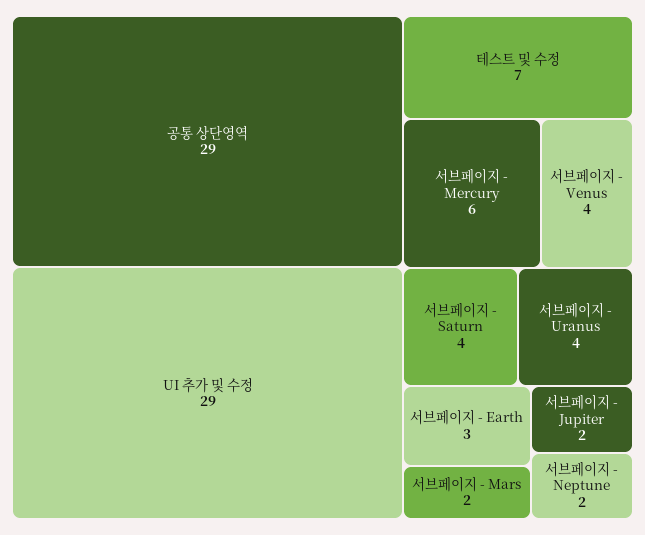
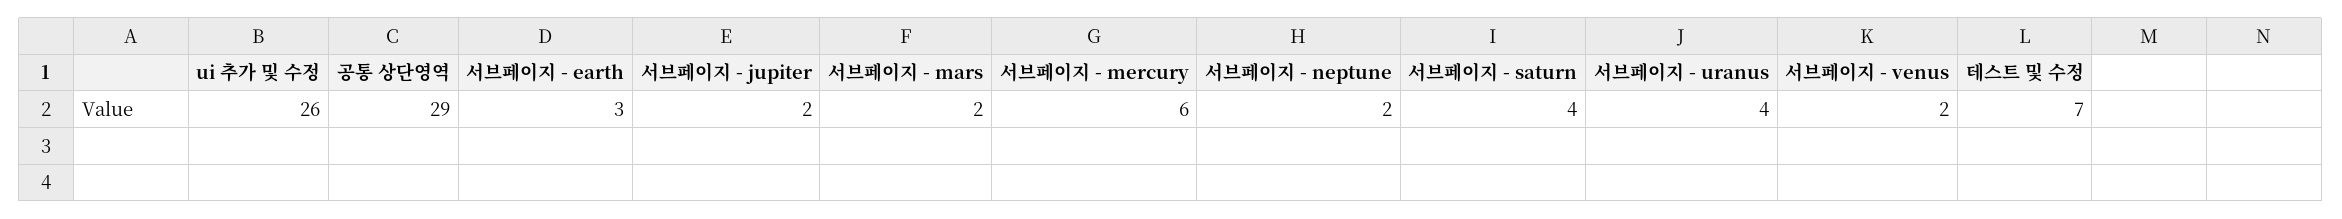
  {
    "공통 상단영역": 29,
-   "UI 추가 및 수정": 29,
+   "UI 추가 및 수정": 26,
    "테스트 및 수정": 7,
    "서브페이지 - Mercury": 6,
-   "서브페이지 - Venus": 4,
+   "서브페이지 - Venus": 2,
    "서브페이지 - Saturn": 4,
    "서브페이지 - Uranus": 4,
    "서브페이지 - Earth": 3,
    "서브페이지 - Mars": 2,
    "서브페이지 - Jupiter": 2,
    "서브페이지 - Neptune": 2
  }

